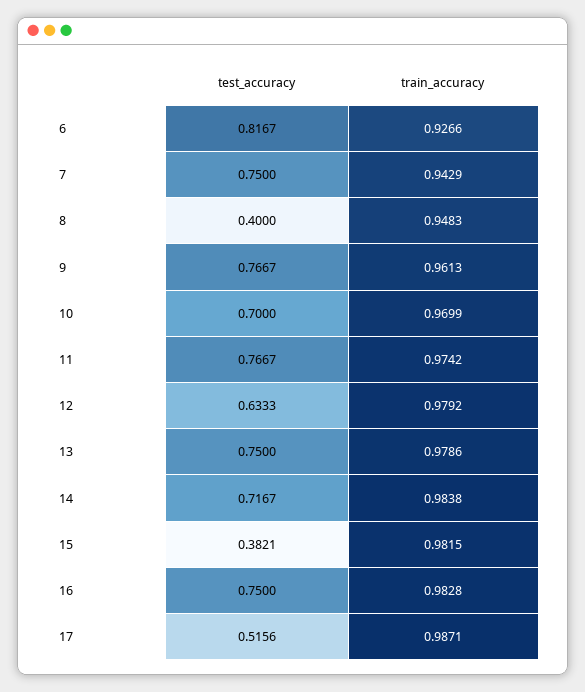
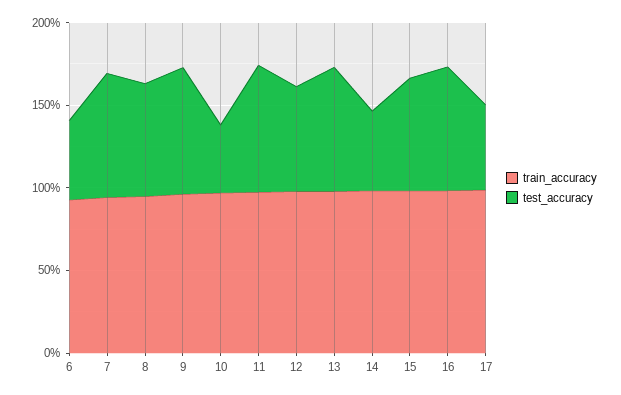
  {
    "test_accuracy": {
-     "6": 0.8167,
+     "6": 0.5,
      "7": 0.75,
-     "8": 0.4,
+     "8": 0.7,
      "9": 0.7667,
-     "10": 0.7,
+     "10": 0.4,
      "11": 0.7667,
      "12": 0.6333,
      "13": 0.75,
-     "14": 0.7167,
+     "14": 0.5,
-     "15": 0.3821,
+     "15": 0.7,
      "16": 0.75,
      "17": 0.5156
    },
    "train_accuracy": {
      "6": 0.9266,
      "7": 0.9429,
      "8": 0.9483,
      "9": 0.9613,
      "10": 0.9699,
      "11": 0.9742,
      "12": 0.9792,
      "13": 0.9786,
      "14": 0.9838,
      "15": 0.9815,
      "16": 0.9828,
      "17": 0.9871
    }
  }

